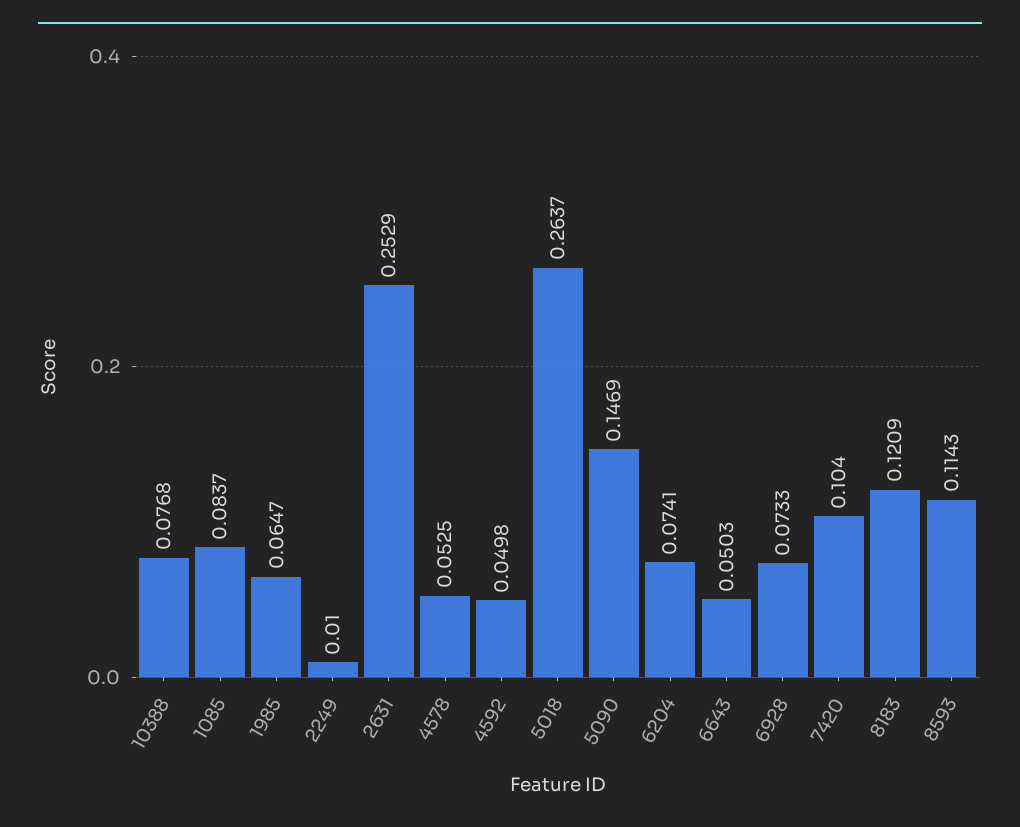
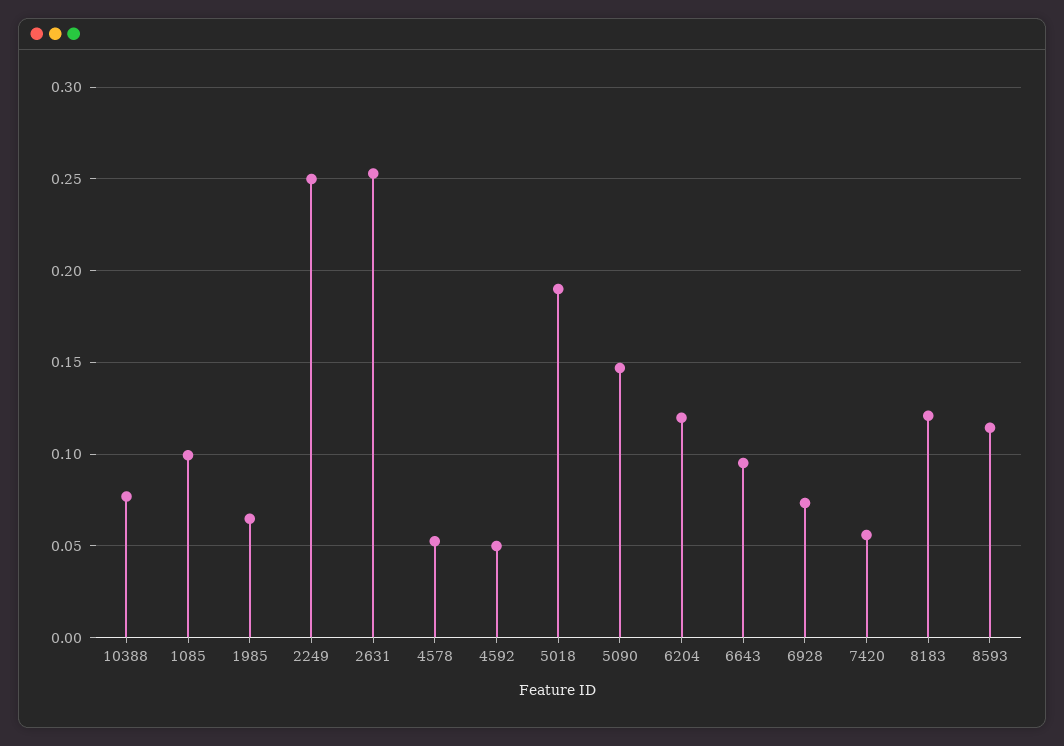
  {
    "10388": 0.0768,
-   "1085": 0.0837,
+   "1085": 0.1,
    "1985": 0.0647,
-   "2249": 0.01,
+   "2249": 0.25,
    "2631": 0.2529,
    "4578": 0.0525,
    "4592": 0.0498,
-   "5018": 0.2637,
+   "5018": 0.19,
    "5090": 0.1469,
-   "6204": 0.0741,
+   "6204": 0.12,
-   "6643": 0.0503,
+   "6643": 0.095,
    "6928": 0.0733,
-   "7420": 0.104,
+   "7420": 0.055,
    "8183": 0.1209,
    "8593": 0.1143
  }

